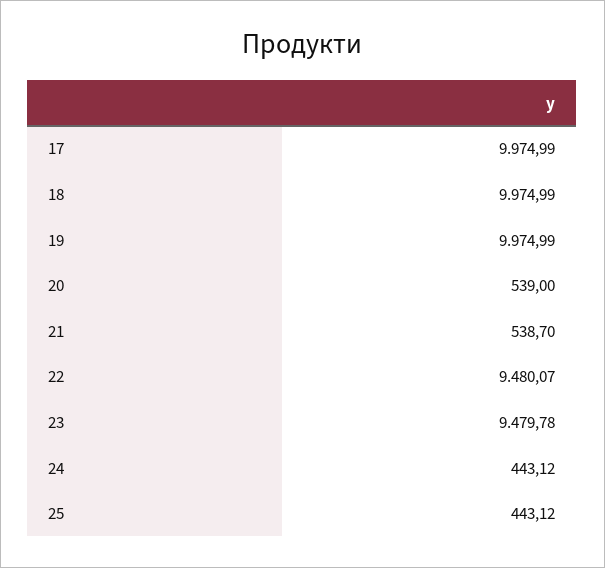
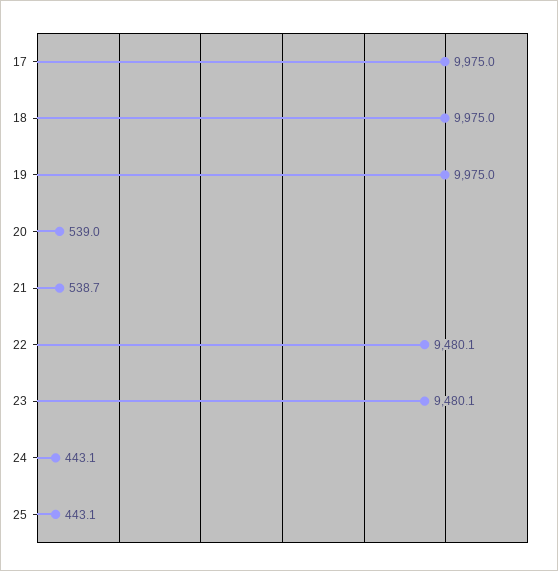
  {
    "17": 9974.99,
    "18": 9974.99,
    "19": 9974.99,
    "20": 539,
    "21": 538.7,
    "22": 9480.07,
-   "23": 9479.78,
+   "23": 9480.1,
    "24": 443.12,
    "25": 443.12
  }

